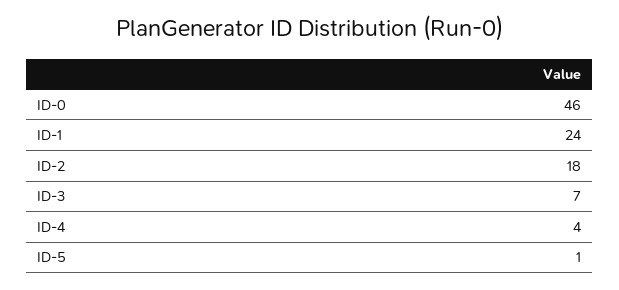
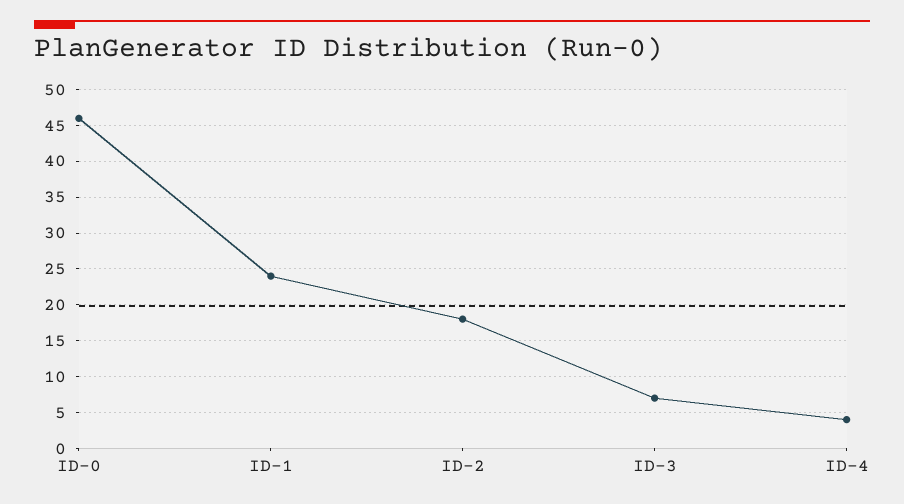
  {
    "ID-0": 46,
    "ID-1": 24,
    "ID-2": 18,
    "ID-3": 7,
-   "ID-4": 4,
+   "ID-4": 4
-   "ID-5": 1
  }

